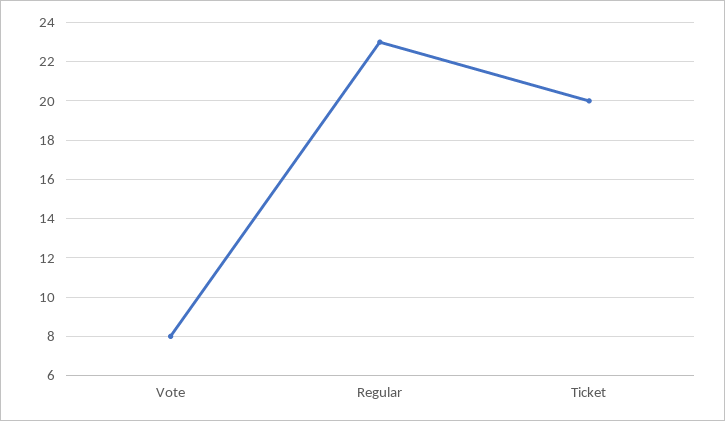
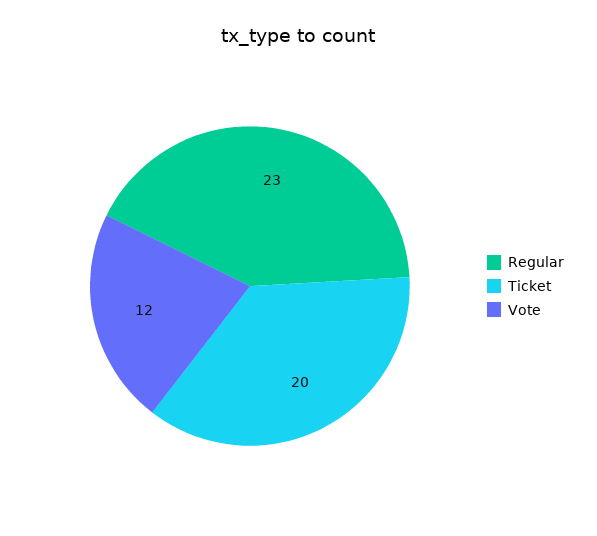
  {
-   "Vote": 8,
+   "Vote": 12,
    "Regular": 23,
    "Ticket": 20
  }

